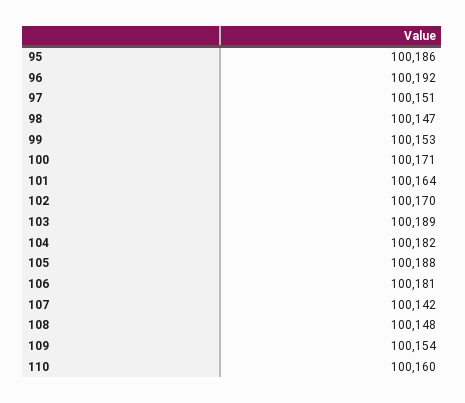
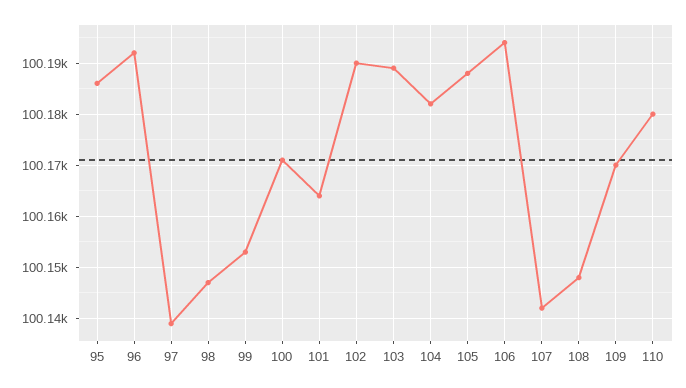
  {
    "95": 100186,
    "96": 100192,
-   "97": 100151,
+   "97": 100140,
    "98": 100147,
    "99": 100153,
    "100": 100171,
    "101": 100164,
-   "102": 100170,
+   "102": 100190,
    "103": 100189,
    "104": 100182,
    "105": 100188,
-   "106": 100181,
+   "106": 100195,
    "107": 100142,
    "108": 100148,
-   "109": 100154,
+   "109": 100170,
-   "110": 100160
+   "110": 100180
  }

